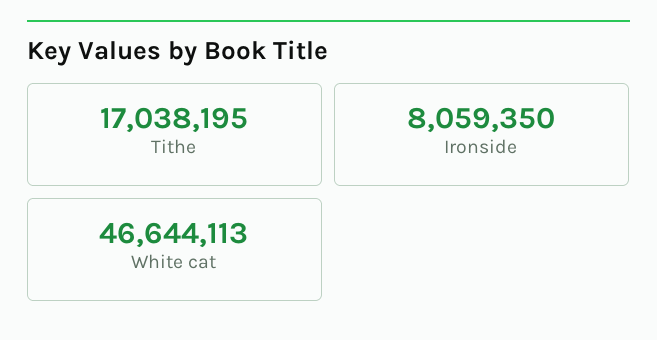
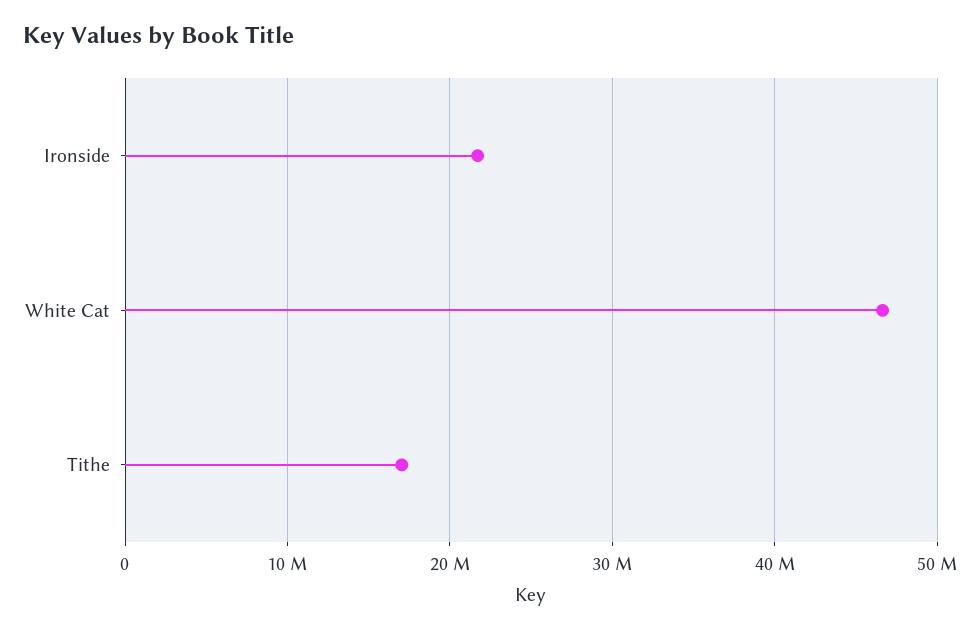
  {
    "Tithe": 17038195,
-   "Ironside": 8059350,
+   "Ironside": 22000000,
    "White cat": 46644113
  }

